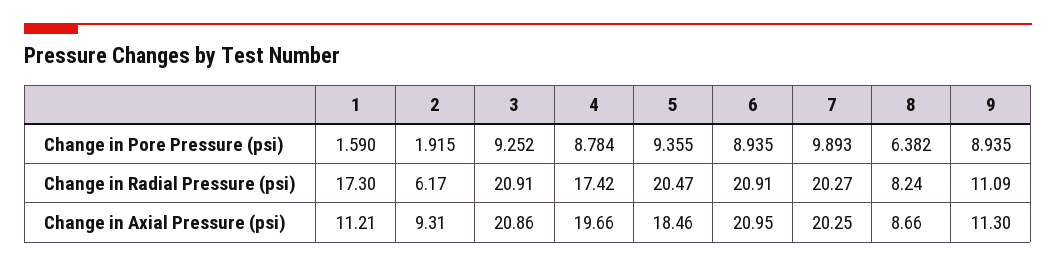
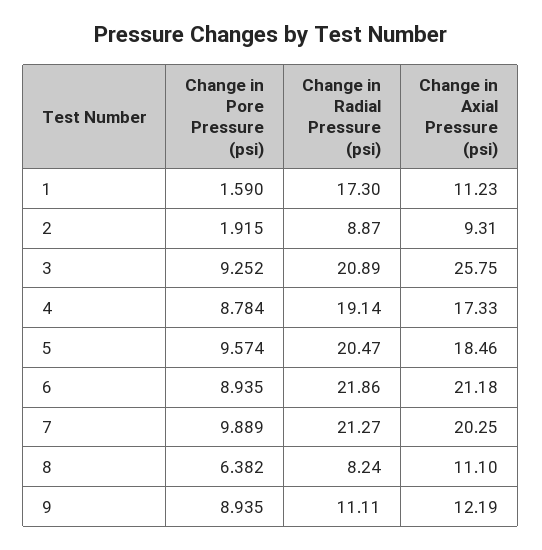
  {
    "1": {
      "Change in Pore Pressure (psi)": 1.59,
      "Change in Radial Pressure (psi)": 17.3,
-     "Change in Axial Pressure (psi)": 11.21
+     "Change in Axial Pressure (psi)": 11.23
    },
    "2": {
      "Change in Pore Pressure (psi)": 1.915,
-     "Change in Radial Pressure (psi)": 6.17,
+     "Change in Radial Pressure (psi)": 8.87,
      "Change in Axial Pressure (psi)": 9.31
    },
    "3": {
      "Change in Pore Pressure (psi)": 9.252,
-     "Change in Radial Pressure (psi)": 20.91,
+     "Change in Radial Pressure (psi)": 20.89,
-     "Change in Axial Pressure (psi)": 20.86
+     "Change in Axial Pressure (psi)": 25.75
    },
    "4": {
      "Change in Pore Pressure (psi)": 8.784,
-     "Change in Radial Pressure (psi)": 17.42,
+     "Change in Radial Pressure (psi)": 19.14,
-     "Change in Axial Pressure (psi)": 19.66
+     "Change in Axial Pressure (psi)": 17.33
    },
    "5": {
-     "Change in Pore Pressure (psi)": 9.355,
+     "Change in Pore Pressure (psi)": 9.574,
      "Change in Radial Pressure (psi)": 20.47,
      "Change in Axial Pressure (psi)": 18.46
    },
    "6": {
      "Change in Pore Pressure (psi)": 8.935,
-     "Change in Radial Pressure (psi)": 20.91,
+     "Change in Radial Pressure (psi)": 21.86,
-     "Change in Axial Pressure (psi)": 20.95
+     "Change in Axial Pressure (psi)": 21.18
    },
    "7": {
-     "Change in Pore Pressure (psi)": 9.893,
+     "Change in Pore Pressure (psi)": 9.889,
-     "Change in Radial Pressure (psi)": 20.27,
+     "Change in Radial Pressure (psi)": 21.27,
      "Change in Axial Pressure (psi)": 20.25
    },
    "8": {
      "Change in Pore Pressure (psi)": 6.382,
      "Change in Radial Pressure (psi)": 8.24,
-     "Change in Axial Pressure (psi)": 8.66
+     "Change in Axial Pressure (psi)": 11.1
    },
    "9": {
      "Change in Pore Pressure (psi)": 8.935,
-     "Change in Radial Pressure (psi)": 11.09,
+     "Change in Radial Pressure (psi)": 11.11,
-     "Change in Axial Pressure (psi)": 11.3
+     "Change in Axial Pressure (psi)": 12.19
    }
  }

